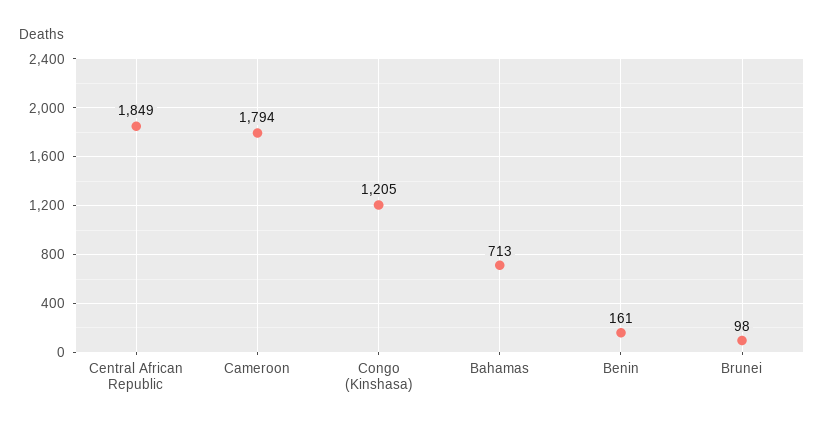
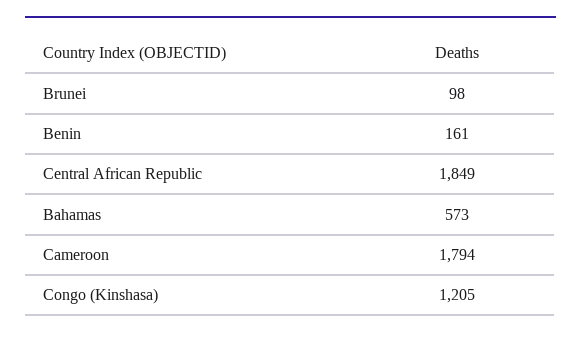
  {
    "Central African Republic": 1849,
    "Cameroon": 1794,
    "Congo (Kinshasa)": 1205,
-   "Bahamas": 713,
+   "Bahamas": 573,
    "Benin": 161,
    "Brunei": 98
  }

